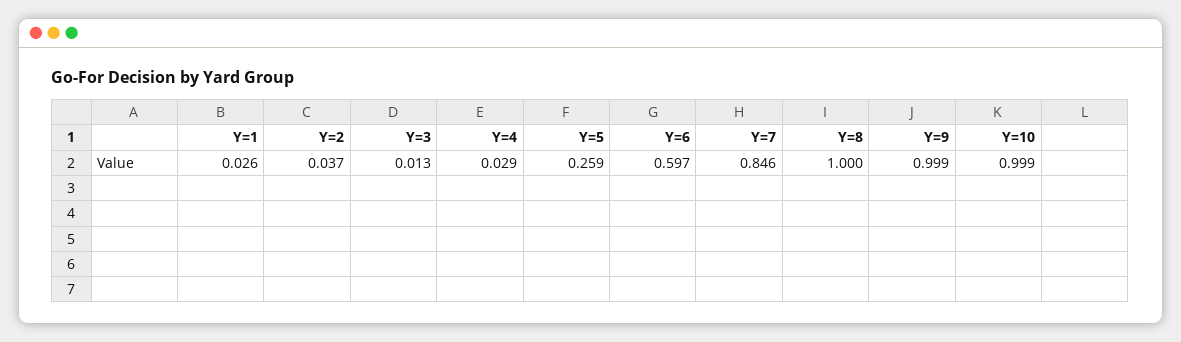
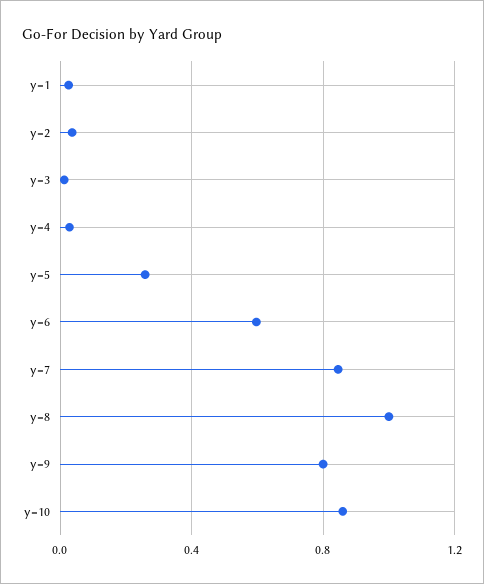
  {
    "Y=1": 0.026,
    "Y=2": 0.037,
    "Y=3": 0.013,
    "Y=4": 0.029,
    "Y=5": 0.259,
    "Y=6": 0.597,
    "Y=7": 0.846,
    "Y=8": 1,
-   "Y=9": 0.999,
+   "Y=9": 0.8,
-   "Y=10": 0.999
+   "Y=10": 0.85
  }

